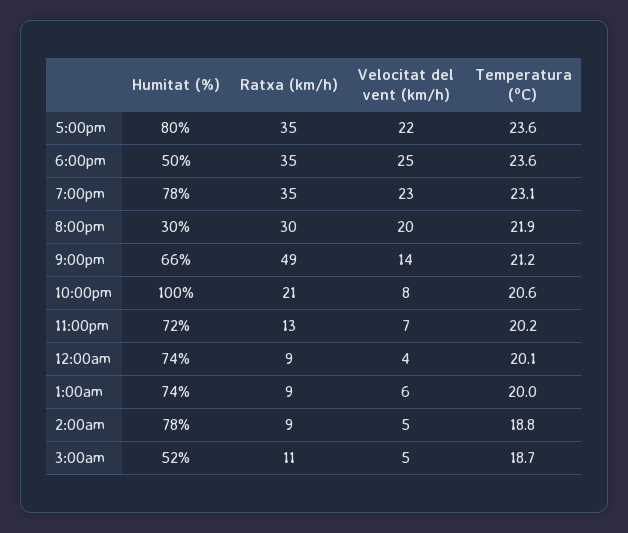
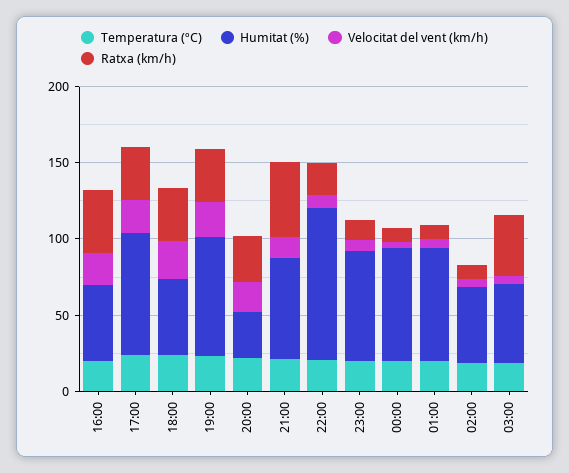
  {
    "Humitat (%)": {
      "5:00pm": 80,
      "6:00pm": 50,
      "7:00pm": 78,
      "8:00pm": 30,
      "9:00pm": 66,
      "10:00pm": 100,
      "11:00pm": 72,
      "12:00am": 74,
      "1:00am": 74,
-     "2:00am": 78,
+     "2:00am": 50,
-     "3:00am": 52
+     "3:00am": 52,
+     "16:00": 50
    },
    "Ratxa (km/h)": {
      "5:00pm": 35,
      "6:00pm": 35,
      "7:00pm": 35,
      "8:00pm": 30,
      "9:00pm": 49,
      "10:00pm": 21,
      "11:00pm": 13,
      "12:00am": 9,
      "1:00am": 9,
      "2:00am": 9,
-     "3:00am": 11
+     "3:00am": 40,
+     "16:00": 40
    },
    "Velocitat del vent (km/h)": {
      "5:00pm": 22,
      "6:00pm": 25,
      "7:00pm": 23,
      "8:00pm": 20,
      "9:00pm": 14,
      "10:00pm": 8,
      "11:00pm": 7,
      "12:00am": 4,
      "1:00am": 6,
      "2:00am": 5,
-     "3:00am": 5
+     "3:00am": 5,
+     "16:00": 20
    },
    "Temperatura (ºC)": {
      "5:00pm": 23.6,
      "6:00pm": 23.6,
      "7:00pm": 23.1,
      "8:00pm": 21.9,
      "9:00pm": 21.2,
      "10:00pm": 20.6,
      "11:00pm": 20.2,
      "12:00am": 20.1,
      "1:00am": 20,
      "2:00am": 18.8,
-     "3:00am": 18.7
+     "3:00am": 18.7,
+     "16:00": 20
    }
  }

